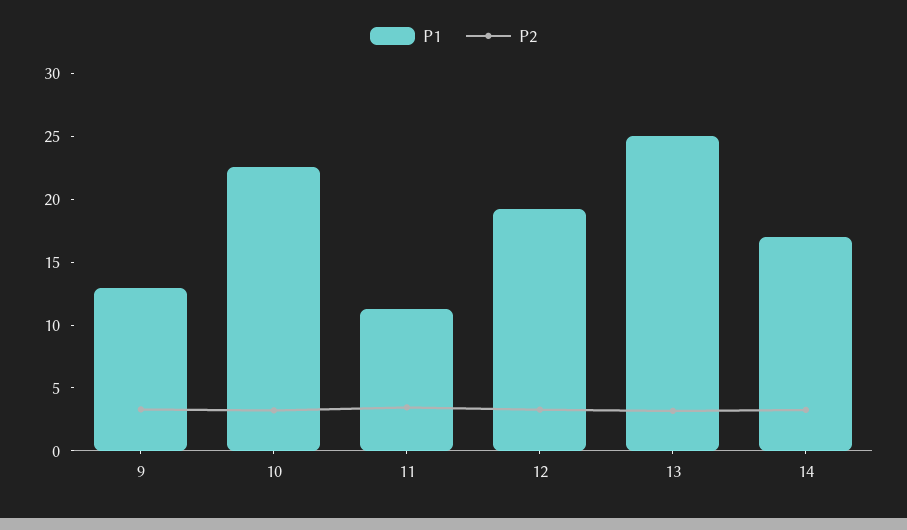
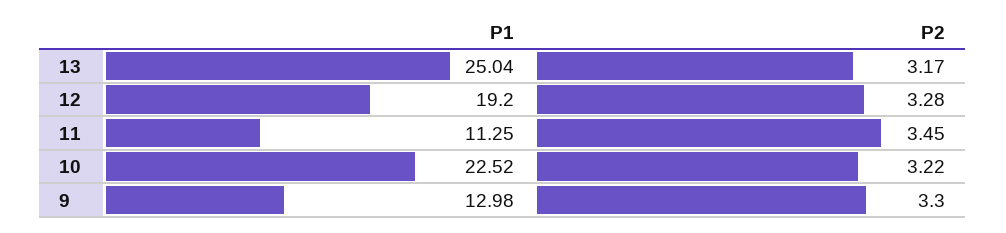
  {
    "P1": {
      "9": 12.98,
      "10": 22.52,
      "11": 11.25,
      "12": 19.2,
-     "13": 25.04,
+     "13": 25.04
-     "14": 17
    },
    "P2": {
      "9": 3.3,
      "10": 3.22,
      "11": 3.45,
      "12": 3.28,
-     "13": 3.17,
+     "13": 3.17
-     "14": 3
    }
  }

